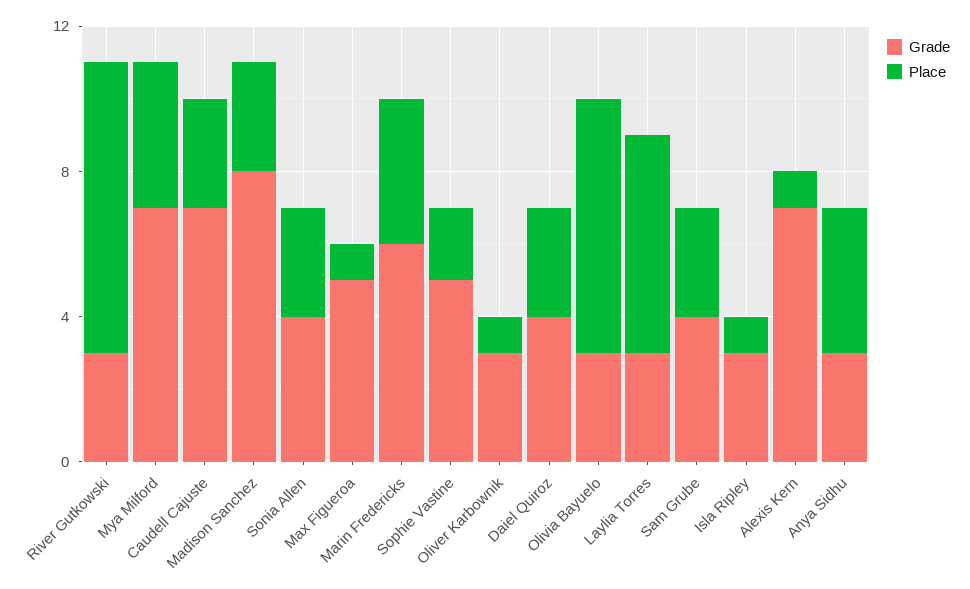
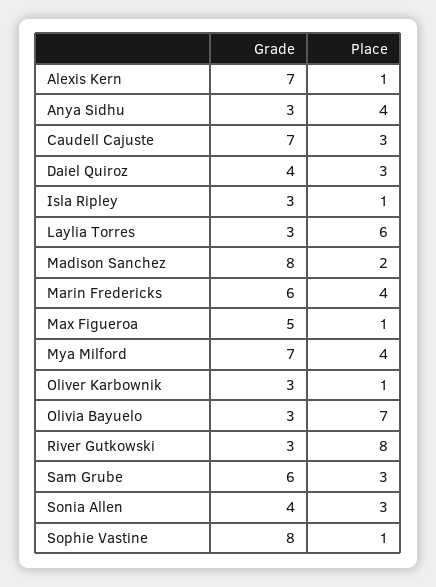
  {
    "Grade": {
      "River Gutkowski": 3,
      "Mya Milford": 7,
      "Caudell Cajuste": 7,
      "Madison Sanchez": 8,
      "Sonia Allen": 4,
      "Max Figueroa": 5,
      "Marin Fredericks": 6,
-     "Sophie Vastine": 5,
+     "Sophie Vastine": 8,
      "Oliver Karbownik": 3,
      "Daiel Quiroz": 4,
      "Olivia Bayuelo": 3,
      "Laylia Torres": 3,
-     "Sam Grube": 4,
+     "Sam Grube": 6,
      "Isla Ripley": 3,
      "Alexis Kern": 7,
      "Anya Sidhu": 3
    },
    "Place": {
      "River Gutkowski": 8,
      "Mya Milford": 4,
      "Caudell Cajuste": 3,
-     "Madison Sanchez": 3,
+     "Madison Sanchez": 2,
      "Sonia Allen": 3,
      "Max Figueroa": 1,
      "Marin Fredericks": 4,
-     "Sophie Vastine": 2,
+     "Sophie Vastine": 1,
      "Oliver Karbownik": 1,
      "Daiel Quiroz": 3,
      "Olivia Bayuelo": 7,
      "Laylia Torres": 6,
      "Sam Grube": 3,
      "Isla Ripley": 1,
      "Alexis Kern": 1,
      "Anya Sidhu": 4
    }
  }

